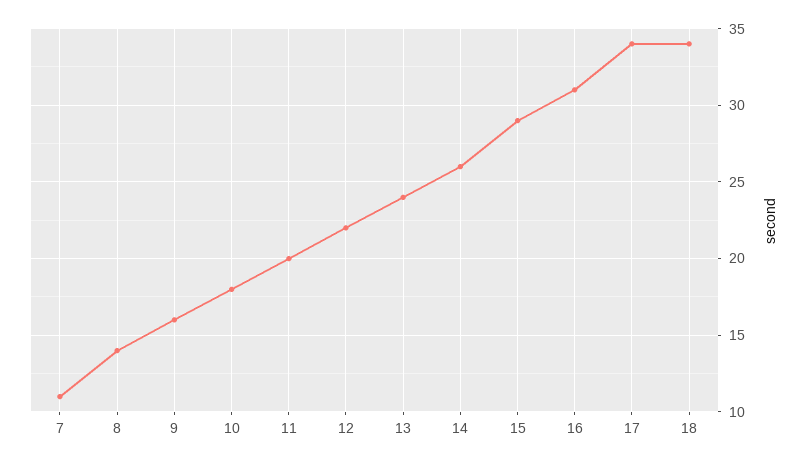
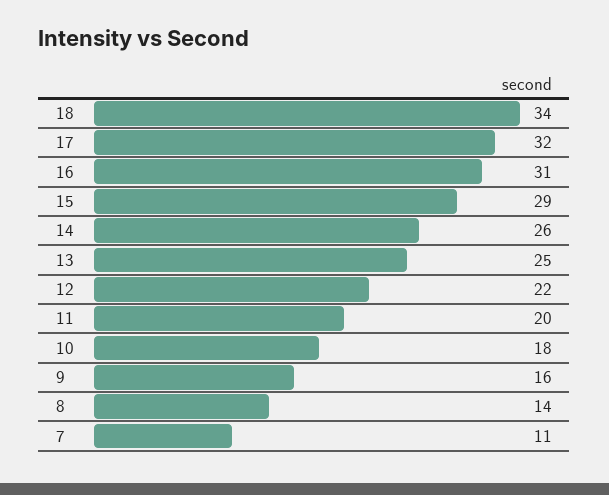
  {
    "7": 11,
    "8": 14,
    "9": 16,
    "10": 18,
    "11": 20,
    "12": 22,
-   "13": 24,
+   "13": 25,
    "14": 26,
    "15": 29,
    "16": 31,
-   "17": 34,
+   "17": 32,
    "18": 34
  }

